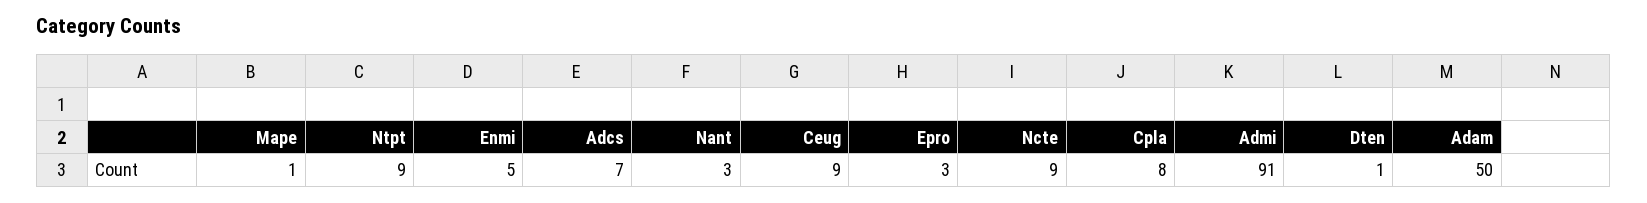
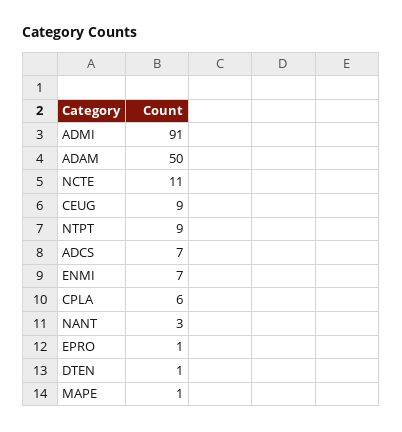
  {
    "Mape": 1,
    "Ntpt": 9,
-   "Enmi": 5,
+   "Enmi": 7,
    "Adcs": 7,
    "Nant": 3,
    "Ceug": 9,
-   "Epro": 3,
+   "Epro": 1,
-   "Ncte": 9,
+   "Ncte": 11,
-   "Cpla": 8,
+   "Cpla": 6,
    "Admi": 91,
    "Dten": 1,
    "Adam": 50
  }

